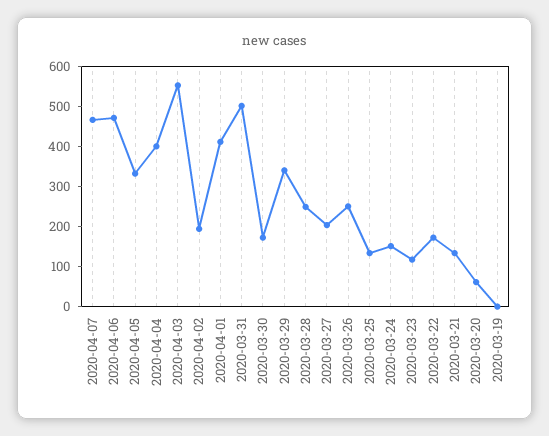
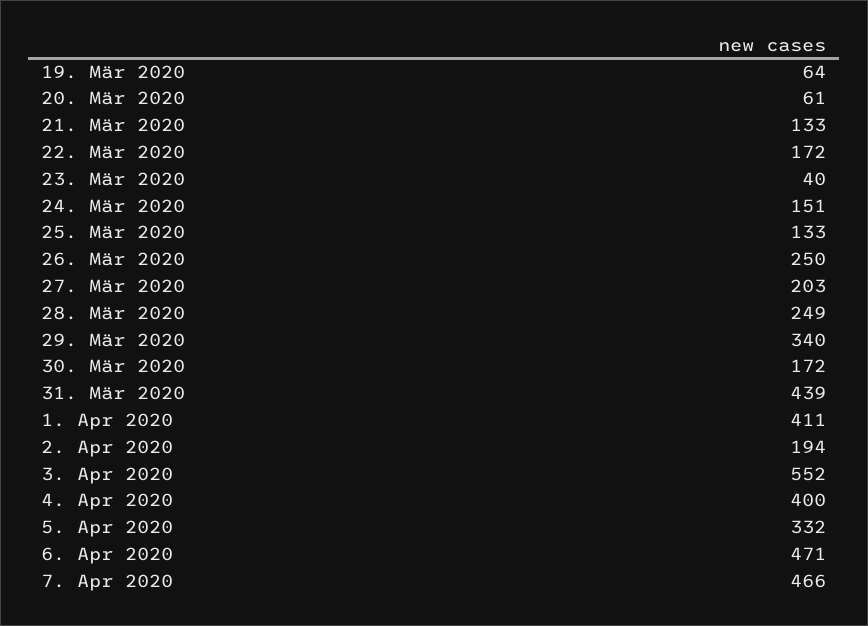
  {
    "2020-04-07": 466,
    "2020-04-06": 471,
    "2020-04-05": 332,
    "2020-04-04": 400,
    "2020-04-03": 552,
    "2020-04-02": 194,
    "2020-04-01": 411,
-   "2020-03-31": 500,
+   "2020-03-31": 439,
    "2020-03-30": 172,
    "2020-03-29": 340,
    "2020-03-28": 249,
    "2020-03-27": 203,
    "2020-03-26": 250,
    "2020-03-25": 133,
    "2020-03-24": 151,
-   "2020-03-23": 120,
+   "2020-03-23": 40,
    "2020-03-22": 172,
    "2020-03-21": 133,
    "2020-03-20": 61,
-   "2020-03-19": 0
+   "2020-03-19": 64
  }

